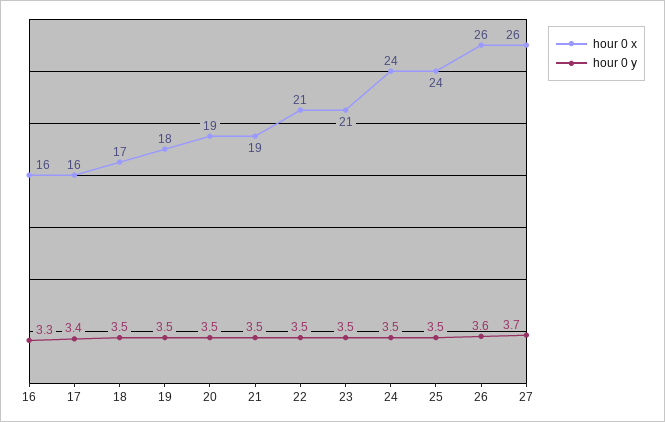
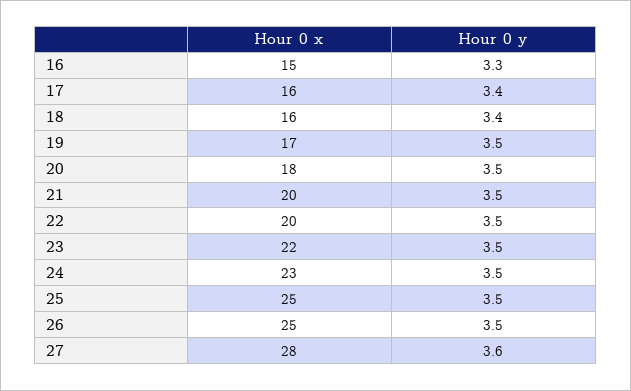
  {
    "hour 0 x": {
-     "16": 16,
+     "16": 15,
      "17": 16,
-     "18": 17,
+     "18": 16,
-     "19": 18,
+     "19": 17,
-     "20": 19,
+     "20": 18,
-     "21": 19,
+     "21": 20,
-     "22": 21,
+     "22": 20,
-     "23": 21,
+     "23": 22,
-     "24": 24,
+     "24": 23,
-     "25": 24,
+     "25": 25,
-     "26": 26,
+     "26": 25,
-     "27": 26
+     "27": 28
    },
    "hour 0 y": {
      "16": 3.3,
      "17": 3.4,
-     "18": 3.5,
+     "18": 3.4,
      "19": 3.5,
      "20": 3.5,
      "21": 3.5,
      "22": 3.5,
      "23": 3.5,
      "24": 3.5,
      "25": 3.5,
-     "26": 3.6,
+     "26": 3.5,
-     "27": 3.7
+     "27": 3.6
    }
  }

